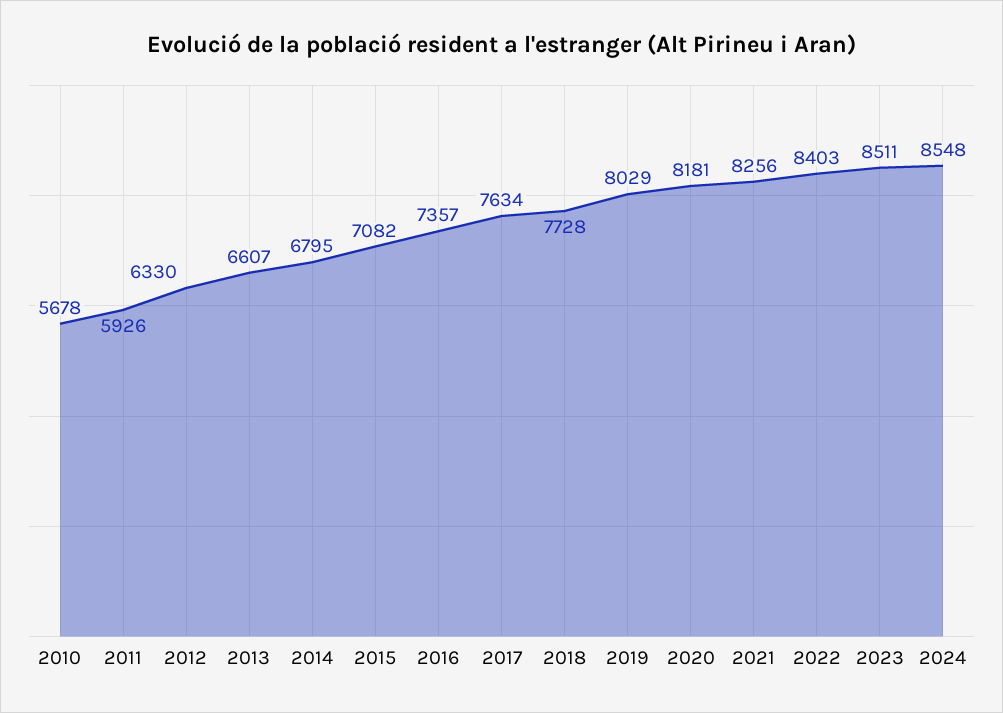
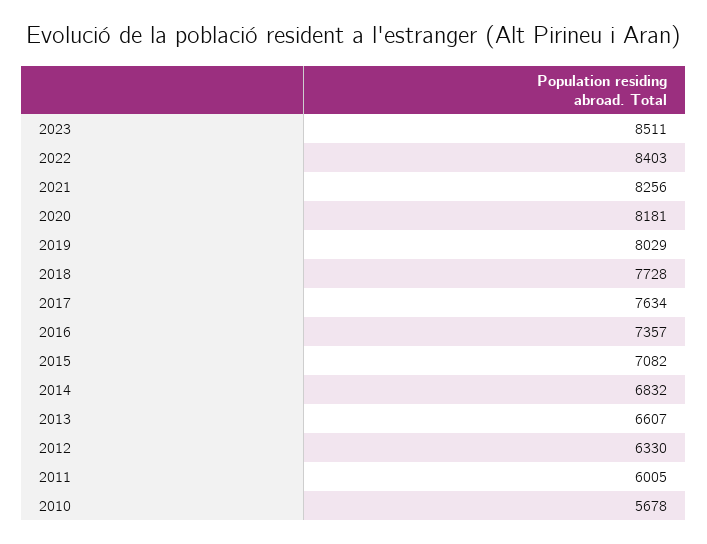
  {
    "2010": 5678,
-   "2011": 5926,
+   "2011": 6005,
    "2012": 6330,
    "2013": 6607,
-   "2014": 6795,
+   "2014": 6832,
    "2015": 7082,
    "2016": 7357,
    "2017": 7634,
    "2018": 7728,
    "2019": 8029,
    "2020": 8181,
    "2021": 8256,
    "2022": 8403,
-   "2023": 8511,
+   "2023": 8511
-   "2024": 8548
  }

